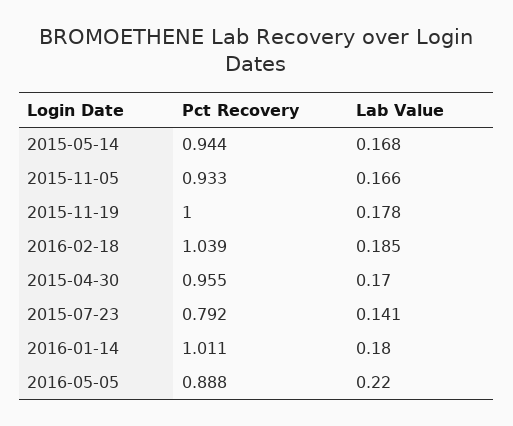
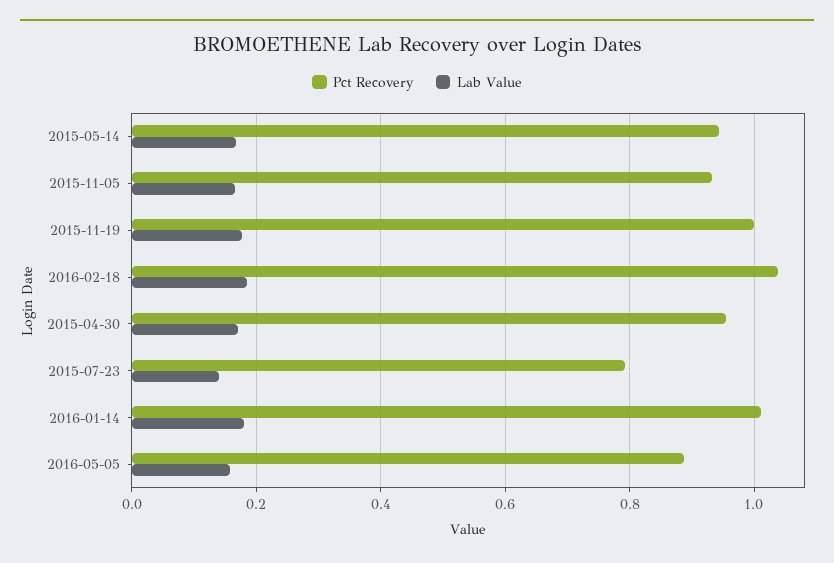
  {
    "Pct Recovery": {
      "2015-05-14": 0.944,
      "2015-11-05": 0.933,
      "2015-11-19": 1,
      "2016-02-18": 1.039,
      "2015-04-30": 0.955,
      "2015-07-23": 0.792,
      "2016-01-14": 1.011,
      "2016-05-05": 0.888
    },
    "Lab Value": {
      "2015-05-14": 0.168,
      "2015-11-05": 0.166,
      "2015-11-19": 0.178,
      "2016-02-18": 0.185,
      "2015-04-30": 0.17,
      "2015-07-23": 0.141,
      "2016-01-14": 0.18,
-     "2016-05-05": 0.22
+     "2016-05-05": 0.16
    }
  }

